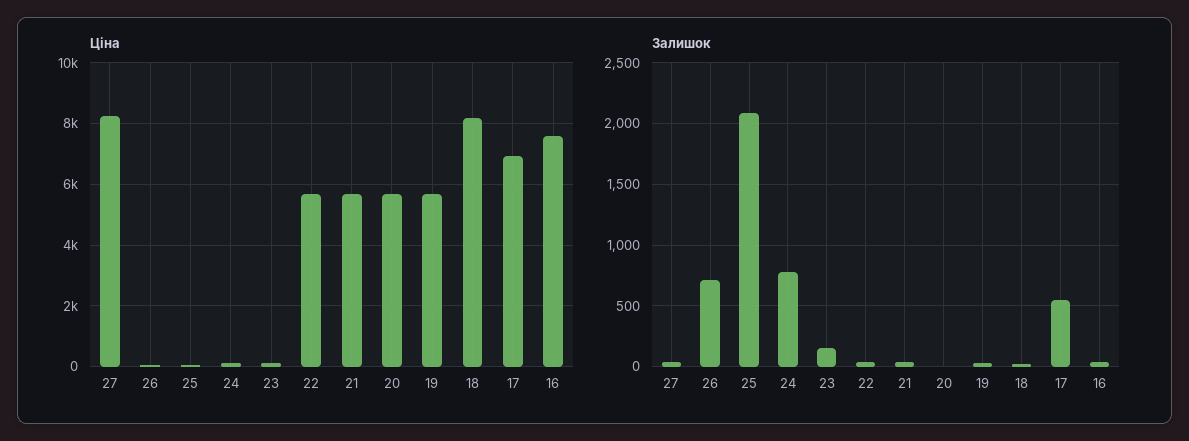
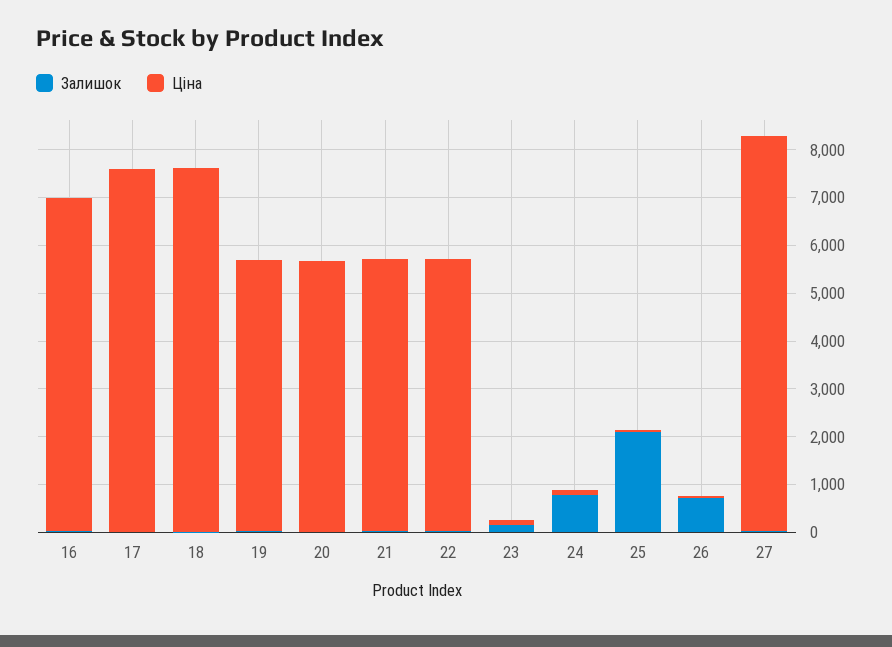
  {
    "Ціна": {
      "27": 8200,
      "26": 0,
      "25": 0,
      "24": 200,
      "23": 200,
      "22": 5600,
      "21": 5600,
      "20": 5600,
      "19": 5600,
-     "18": 8200,
+     "18": 7600,
-     "17": 7000,
+     "17": 7600,
-     "16": 7600
+     "16": 7000
    },
    "Залишок": {
      "27": 50,
      "26": 700,
      "25": 2100,
      "24": 800,
      "23": 150,
      "22": 50,
      "21": 50,
      "20": 0,
      "19": 50,
      "18": 0,
-     "17": 550,
+     "17": 0,
      "16": 50
    }
  }

